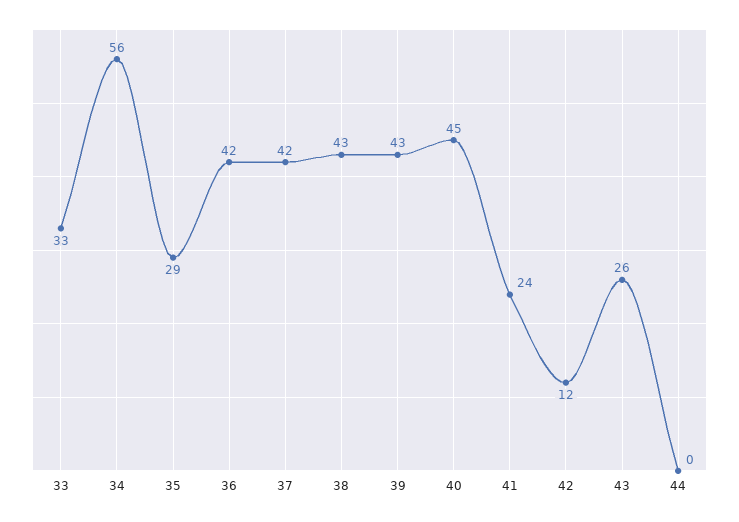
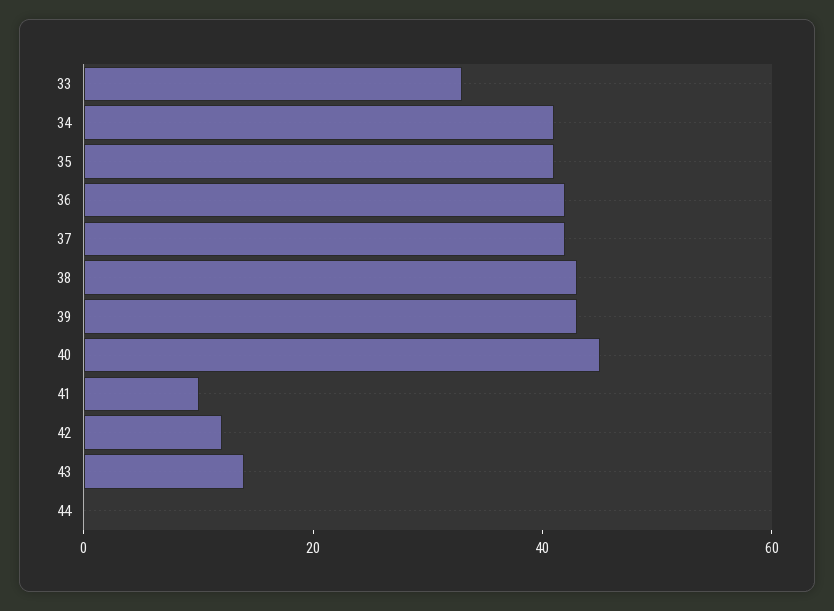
  {
    "33": 33,
-   "34": 56,
+   "34": 40,
-   "35": 29,
+   "35": 40,
    "36": 42,
    "37": 42,
    "38": 43,
    "39": 43,
    "40": 45,
-   "41": 24,
+   "41": 10,
    "42": 12,
-   "43": 26,
+   "43": 15,
    "44": 0
  }

